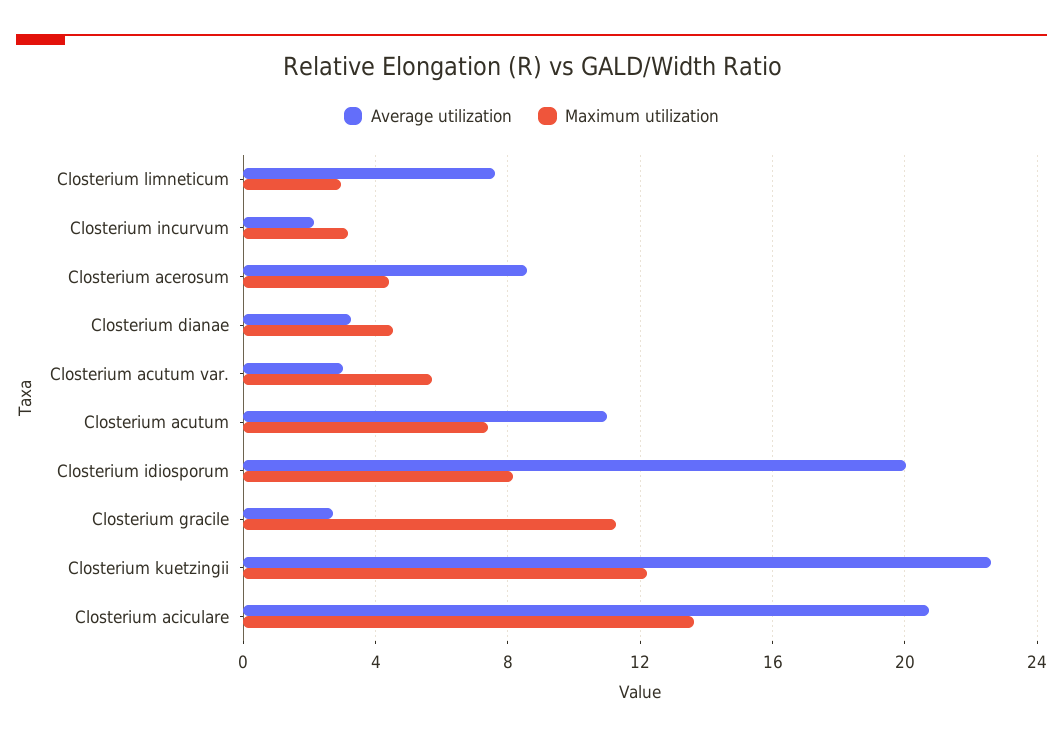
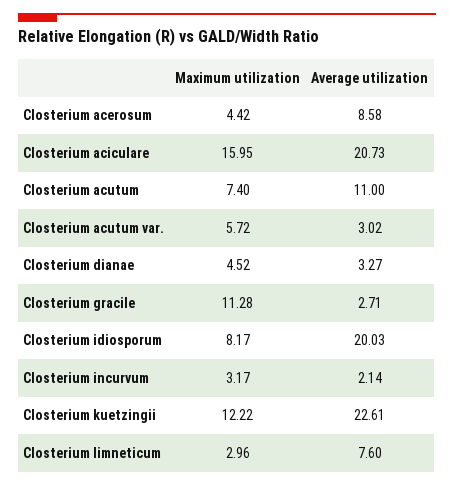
  {
    "Average utilization": {
      "Closterium limneticum": 7.6,
      "Closterium incurvum": 2.14,
      "Closterium acerosum": 8.58,
      "Closterium dianae": 3.27,
      "Closterium acutum var.": 3.02,
      "Closterium acutum": 11,
      "Closterium idiosporum": 20.03,
      "Closterium gracile": 2.71,
      "Closterium kuetzingii": 22.61,
      "Closterium aciculare": 20.73
    },
    "Maximum utilization": {
      "Closterium limneticum": 2.96,
      "Closterium incurvum": 3.17,
      "Closterium acerosum": 4.42,
      "Closterium dianae": 4.52,
      "Closterium acutum var.": 5.72,
      "Closterium acutum": 7.4,
      "Closterium idiosporum": 8.17,
      "Closterium gracile": 11.28,
      "Closterium kuetzingii": 12.22,
-     "Closterium aciculare": 13.5
+     "Closterium aciculare": 15.95
    }
  }

